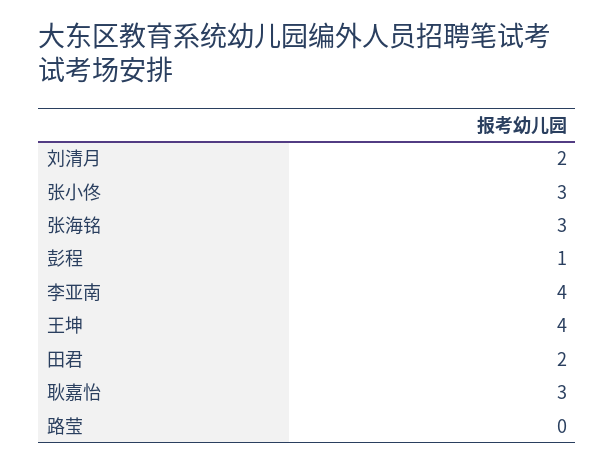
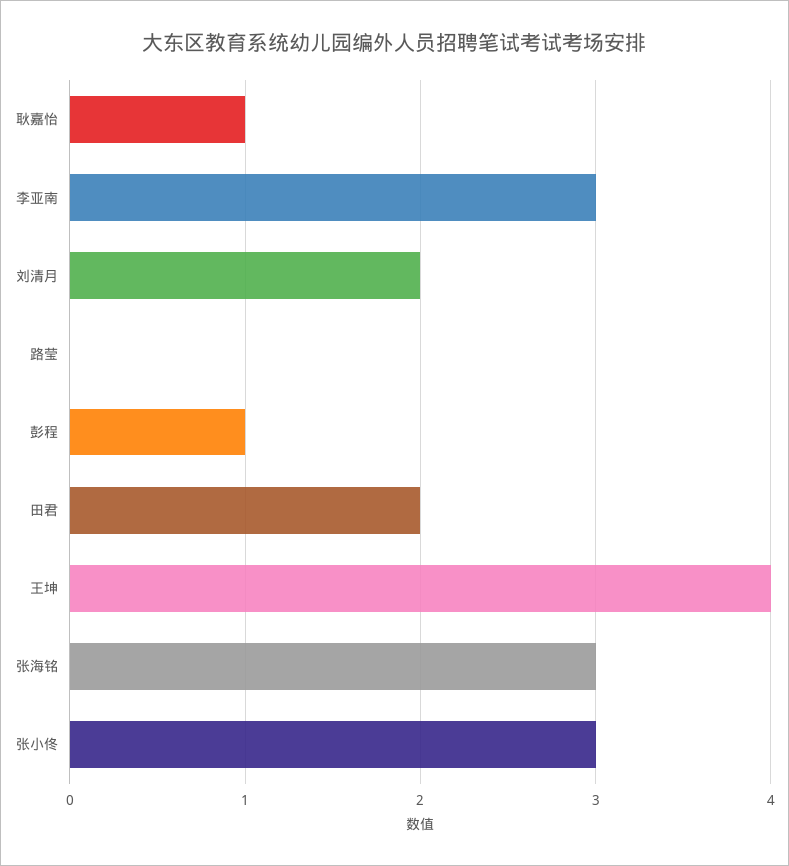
  {
    "刘清月": 2,
    "张小佟": 3,
    "张海铭": 3,
    "彭程": 1,
-   "李亚南": 4,
+   "李亚南": 3,
    "王坤": 4,
    "田君": 2,
-   "耿嘉怡": 3,
+   "耿嘉怡": 1,
    "路莹": 0
  }

